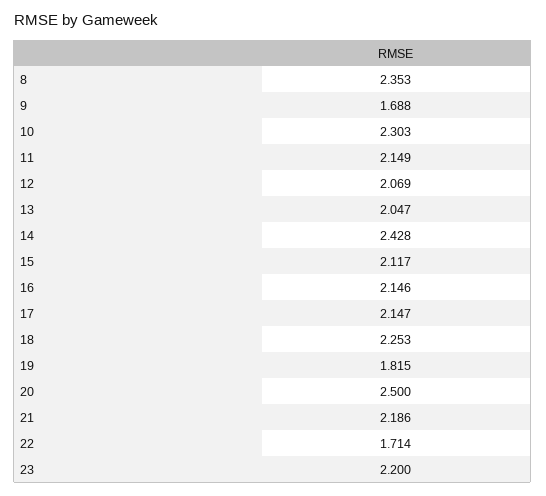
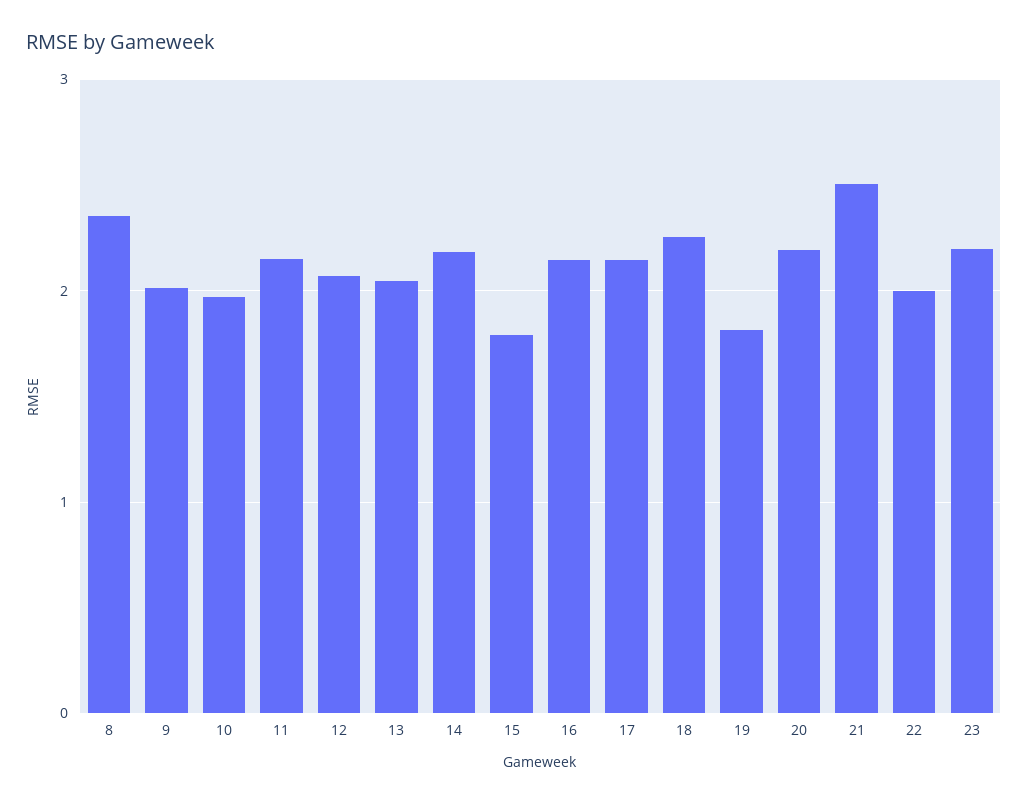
  {
    "8": 2.353,
-   "9": 1.688,
+   "9": 2,
-   "10": 2.303,
+   "10": 2,
    "11": 2.149,
    "12": 2.069,
    "13": 2.047,
-   "14": 2.428,
+   "14": 2.2,
-   "15": 2.117,
+   "15": 1.8,
    "16": 2.146,
    "17": 2.147,
    "18": 2.253,
    "19": 1.815,
-   "20": 2.5,
+   "20": 2.2,
-   "21": 2.186,
+   "21": 2.5,
-   "22": 1.714,
+   "22": 2,
    "23": 2.2
  }

